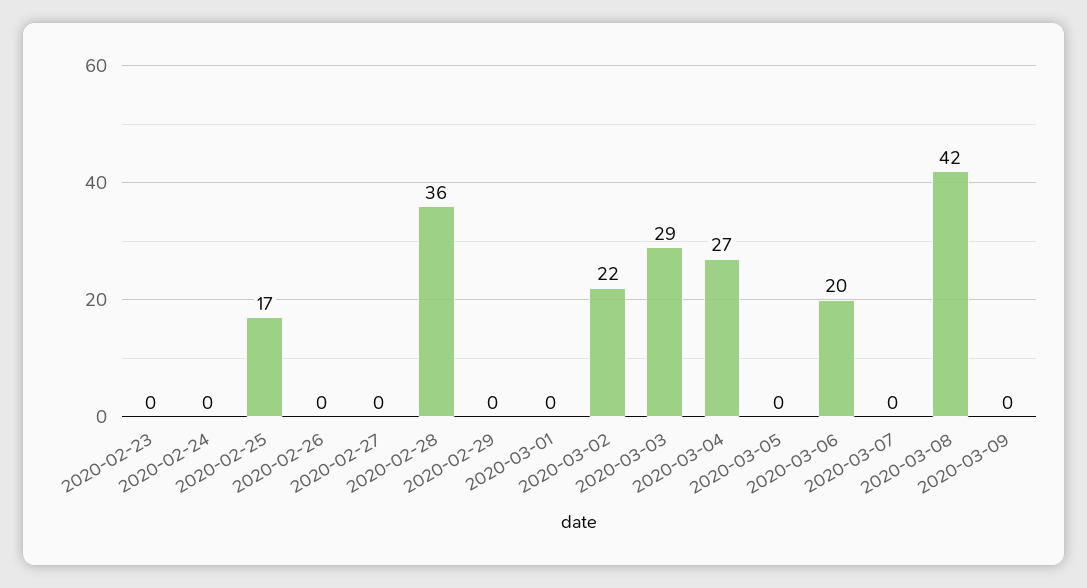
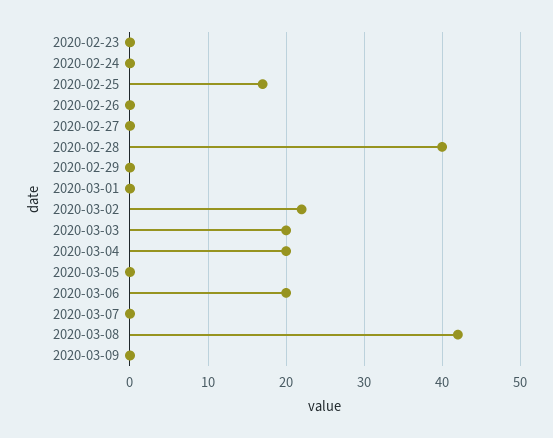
  {
    "2020-02-23": 0,
    "2020-02-24": 0,
    "2020-02-25": 17,
    "2020-02-26": 0,
    "2020-02-27": 0,
-   "2020-02-28": 36,
+   "2020-02-28": 40,
    "2020-02-29": 0,
    "2020-03-01": 0,
    "2020-03-02": 22,
-   "2020-03-03": 29,
+   "2020-03-03": 20,
-   "2020-03-04": 27,
+   "2020-03-04": 20,
    "2020-03-05": 0,
    "2020-03-06": 20,
    "2020-03-07": 0,
    "2020-03-08": 42,
    "2020-03-09": 0
  }

